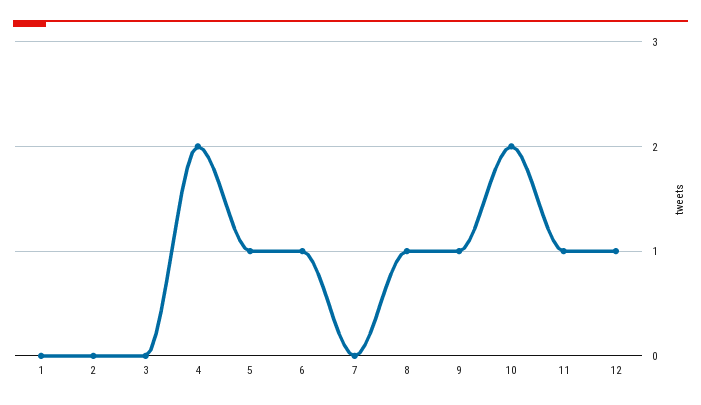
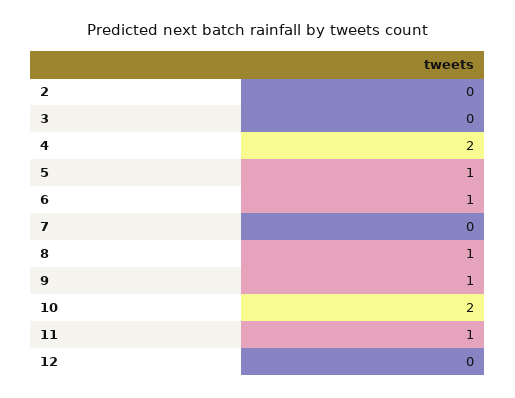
  {
-   "1": 0,
    "2": 0,
    "3": 0,
    "4": 2,
    "5": 1,
    "6": 1,
    "7": 0,
    "8": 1,
    "9": 1,
    "10": 2,
    "11": 1,
-   "12": 1
+   "12": 0
  }

